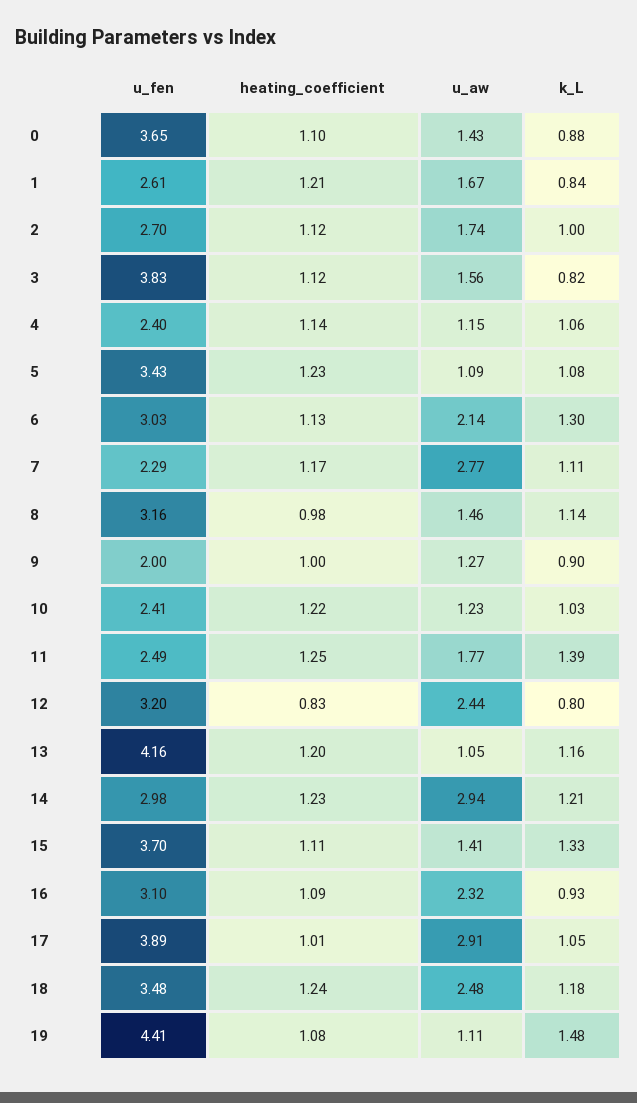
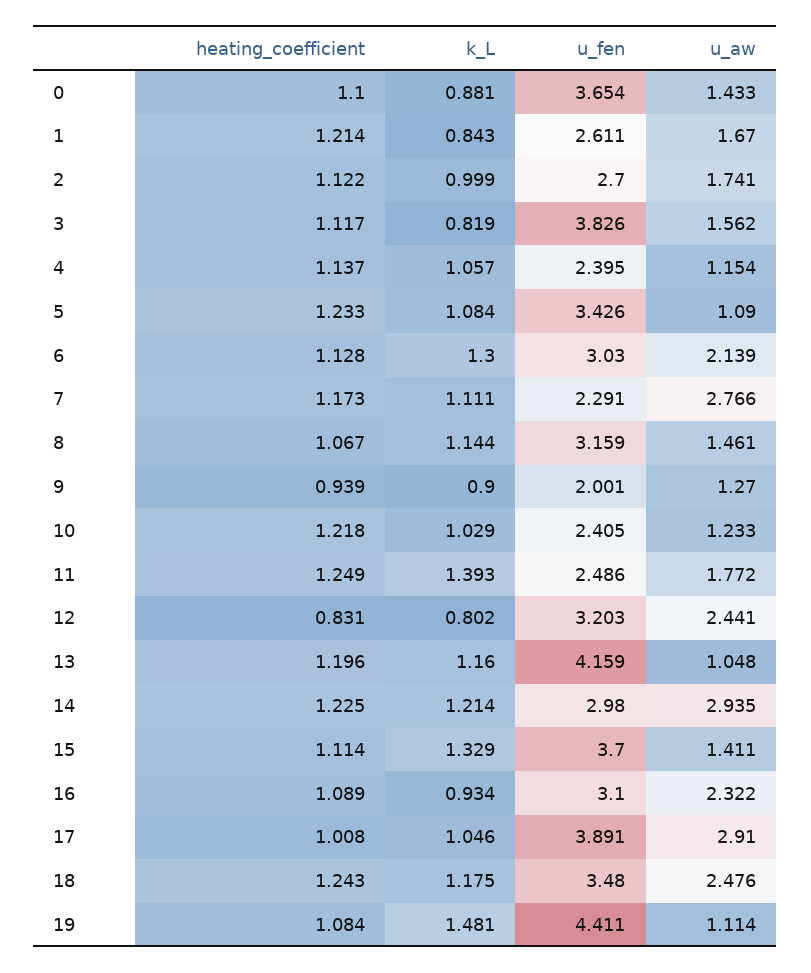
  {
    "u_fen": {
      "0": 3.654,
      "1": 2.611,
      "2": 2.7,
      "3": 3.826,
      "4": 2.395,
      "5": 3.426,
      "6": 3.03,
      "7": 2.291,
      "8": 3.159,
      "9": 2.001,
      "10": 2.405,
      "11": 2.486,
      "12": 3.203,
      "13": 4.159,
      "14": 2.98,
      "15": 3.7,
      "16": 3.1,
      "17": 3.891,
      "18": 3.48,
      "19": 4.411
    },
    "heating_coefficient": {
      "0": 1.1,
      "1": 1.214,
      "2": 1.122,
      "3": 1.117,
      "4": 1.137,
      "5": 1.233,
      "6": 1.128,
      "7": 1.173,
-     "8": 0.98,
+     "8": 1.067,
-     "9": 1,
+     "9": 0.939,
      "10": 1.218,
      "11": 1.249,
      "12": 0.831,
      "13": 1.196,
      "14": 1.225,
      "15": 1.114,
      "16": 1.089,
      "17": 1.008,
      "18": 1.243,
      "19": 1.084
    },
    "u_aw": {
      "0": 1.433,
      "1": 1.67,
      "2": 1.741,
      "3": 1.562,
      "4": 1.154,
      "5": 1.09,
      "6": 2.139,
      "7": 2.766,
      "8": 1.461,
      "9": 1.27,
      "10": 1.233,
      "11": 1.772,
      "12": 2.441,
      "13": 1.048,
      "14": 2.935,
      "15": 1.411,
      "16": 2.322,
      "17": 2.91,
      "18": 2.476,
      "19": 1.114
    },
    "k_L": {
      "0": 0.881,
      "1": 0.843,
      "2": 0.999,
      "3": 0.819,
      "4": 1.057,
      "5": 1.084,
      "6": 1.3,
      "7": 1.111,
      "8": 1.144,
      "9": 0.9,
      "10": 1.029,
      "11": 1.393,
      "12": 0.802,
      "13": 1.16,
      "14": 1.214,
      "15": 1.329,
      "16": 0.934,
      "17": 1.046,
      "18": 1.175,
      "19": 1.481
    }
  }

